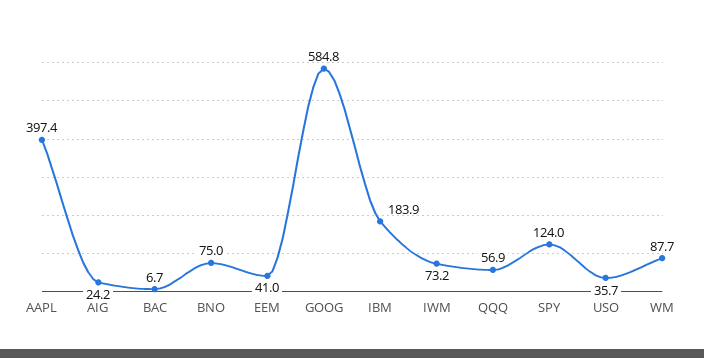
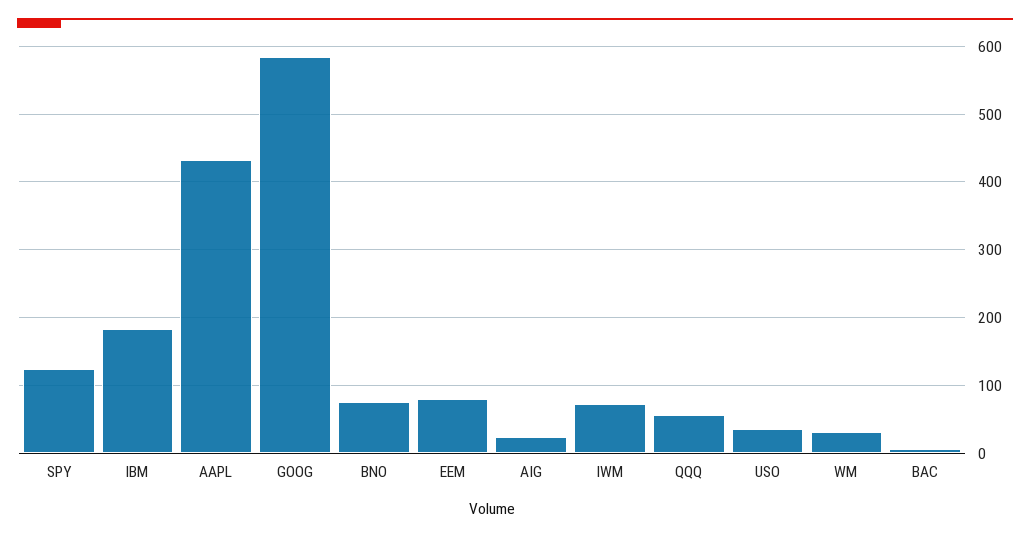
  {
-   "AAPL": 397.4,
+   "AAPL": 430,
    "AIG": 24.2,
    "BAC": 6.7,
    "BNO": 75,
-   "EEM": 41,
+   "EEM": 80,
    "GOOG": 584.8,
    "IBM": 183.9,
    "IWM": 73.2,
    "QQQ": 56.9,
    "SPY": 124,
    "USO": 35.7,
-   "WM": 87.7
+   "WM": 30
  }

